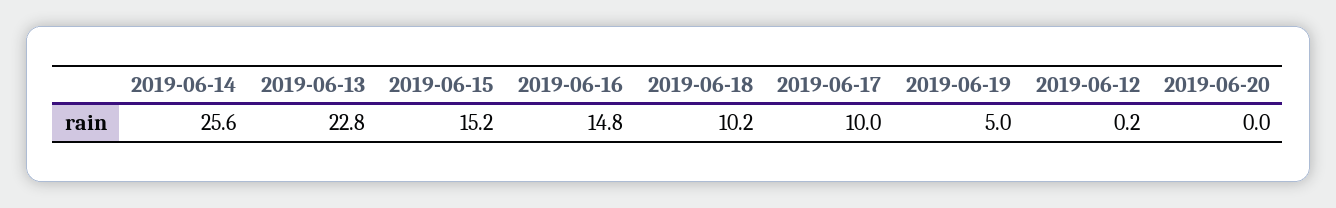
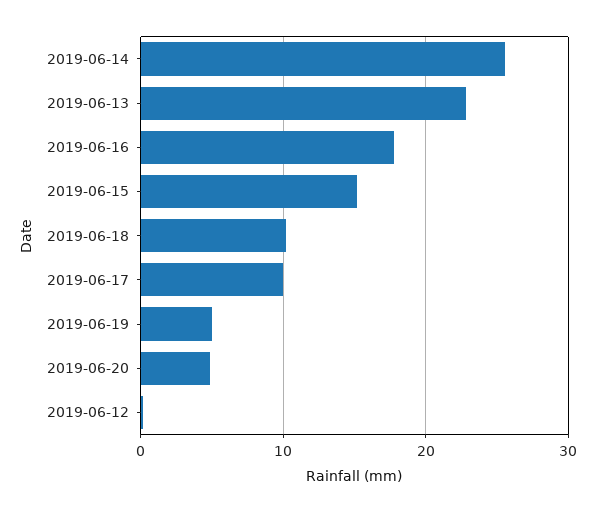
  {
    "2019-06-14": 25.6,
    "2019-06-13": 22.8,
    "2019-06-15": 15.2,
-   "2019-06-16": 14.8,
+   "2019-06-16": 18,
    "2019-06-18": 10.2,
    "2019-06-17": 10,
    "2019-06-19": 5,
    "2019-06-12": 0.2,
-   "2019-06-20": 0
+   "2019-06-20": 5
  }

